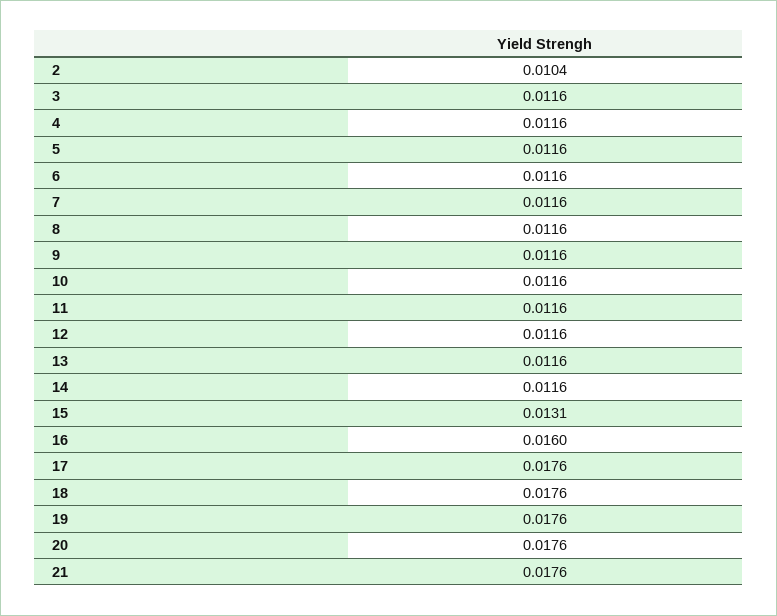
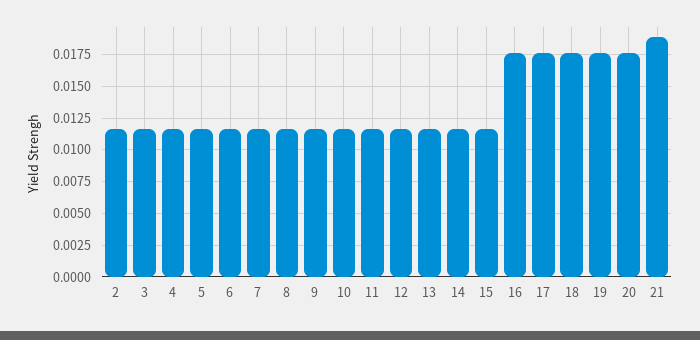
  {
-   "2": 0.0104,
+   "2": 0.0115,
    "3": 0.0116,
    "4": 0.0116,
    "5": 0.0116,
    "6": 0.0116,
    "7": 0.0116,
    "8": 0.0116,
    "9": 0.0116,
    "10": 0.0116,
    "11": 0.0116,
    "12": 0.0116,
    "13": 0.0116,
    "14": 0.0116,
-   "15": 0.0131,
+   "15": 0.0115,
-   "16": 0.016,
+   "16": 0.0175,
    "17": 0.0176,
    "18": 0.0176,
    "19": 0.0176,
    "20": 0.0176,
-   "21": 0.0176
+   "21": 0.019
  }

